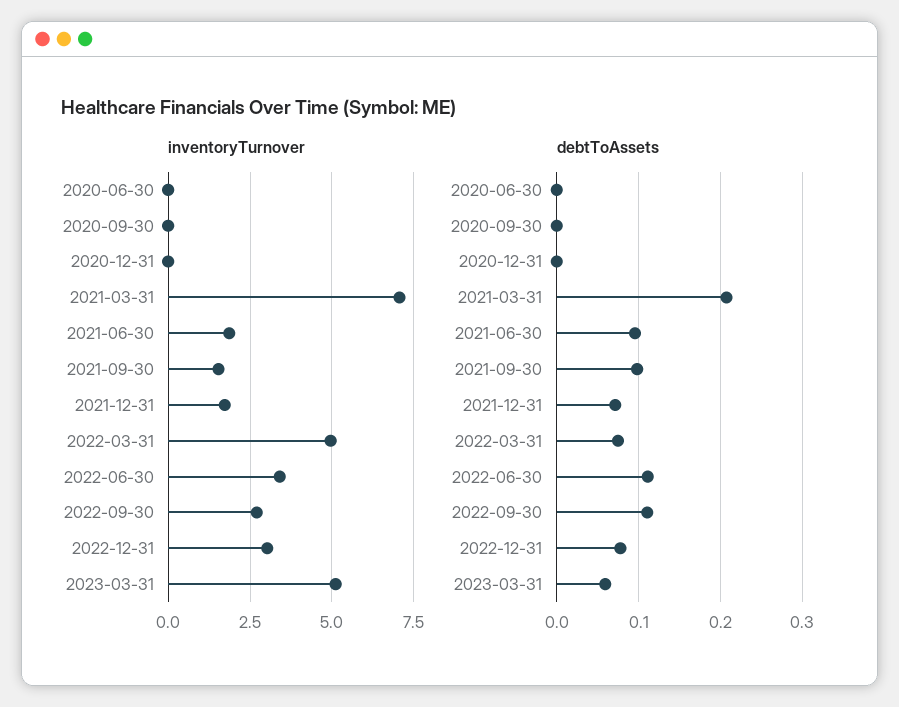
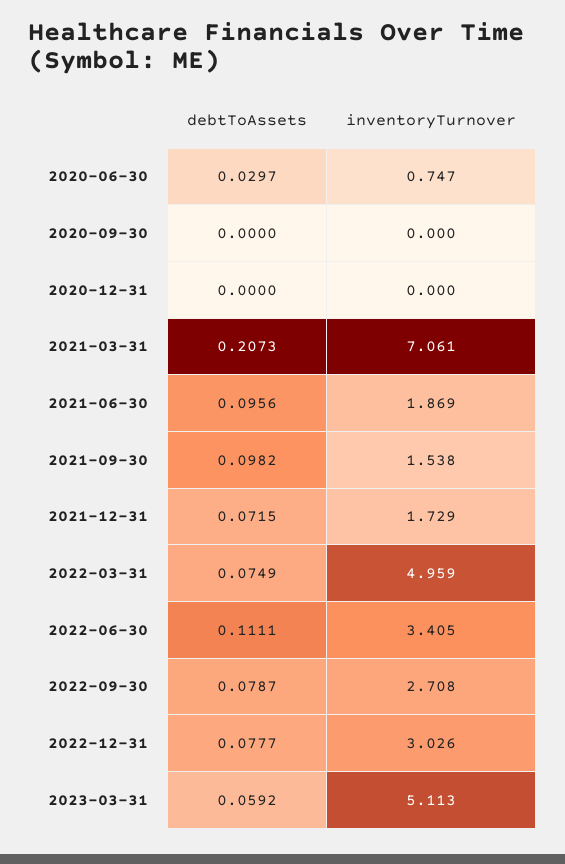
  {
    "inventoryTurnover": {
-     "2020-06-30": 0,
+     "2020-06-30": 0.747,
      "2020-09-30": 0,
      "2020-12-31": 0,
      "2021-03-31": 7.061,
      "2021-06-30": 1.869,
      "2021-09-30": 1.538,
      "2021-12-31": 1.729,
      "2022-03-31": 4.959,
      "2022-06-30": 3.405,
      "2022-09-30": 2.708,
      "2022-12-31": 3.026,
      "2023-03-31": 5.113
    },
    "debtToAssets": {
-     "2020-06-30": 0,
+     "2020-06-30": 0.0297,
      "2020-09-30": 0,
      "2020-12-31": 0,
      "2021-03-31": 0.2073,
      "2021-06-30": 0.0956,
      "2021-09-30": 0.0982,
      "2021-12-31": 0.0715,
      "2022-03-31": 0.0749,
      "2022-06-30": 0.1111,
-     "2022-09-30": 0.11,
+     "2022-09-30": 0.0787,
      "2022-12-31": 0.0777,
      "2023-03-31": 0.0592
    }
  }

